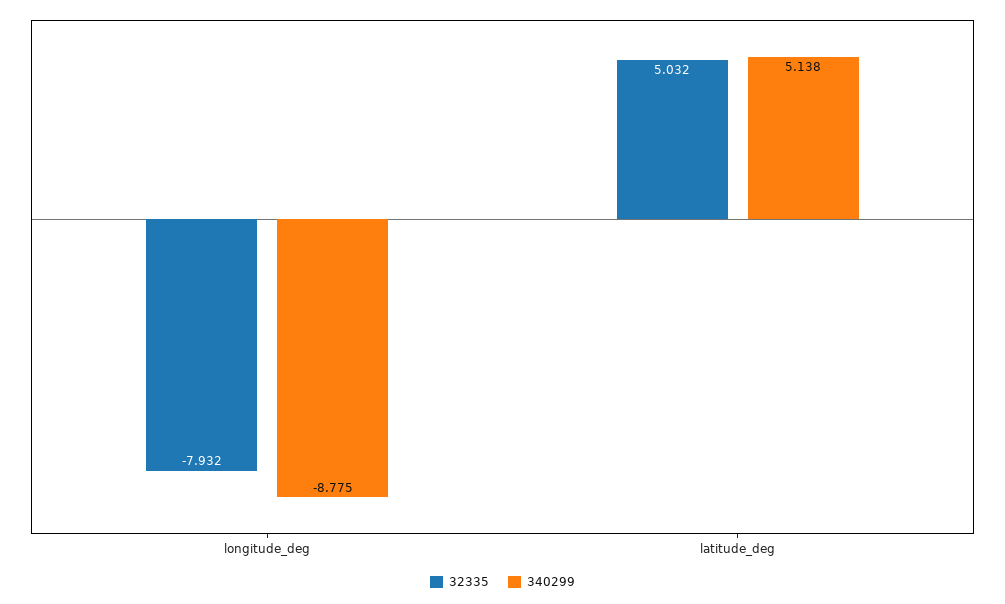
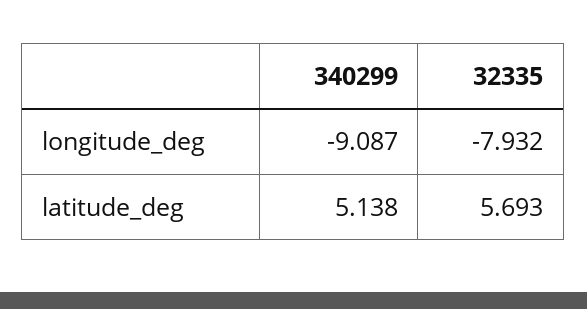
  {
    "32335": {
      "longitude_deg": -7.932,
-     "latitude_deg": 5.032
+     "latitude_deg": 5.693
    },
    "340299": {
-     "longitude_deg": -8.775,
+     "longitude_deg": -9.087,
      "latitude_deg": 5.138
    }
  }

